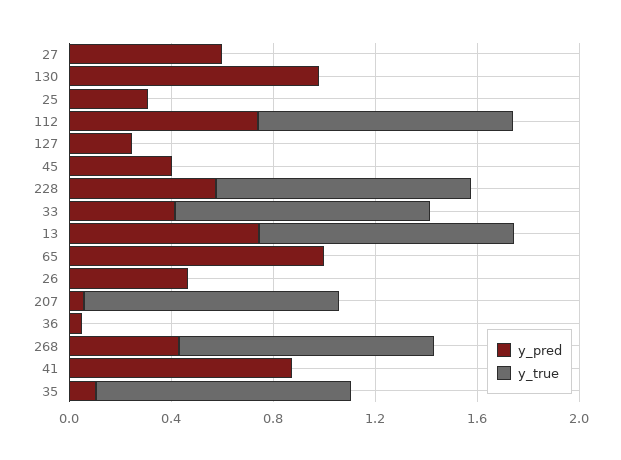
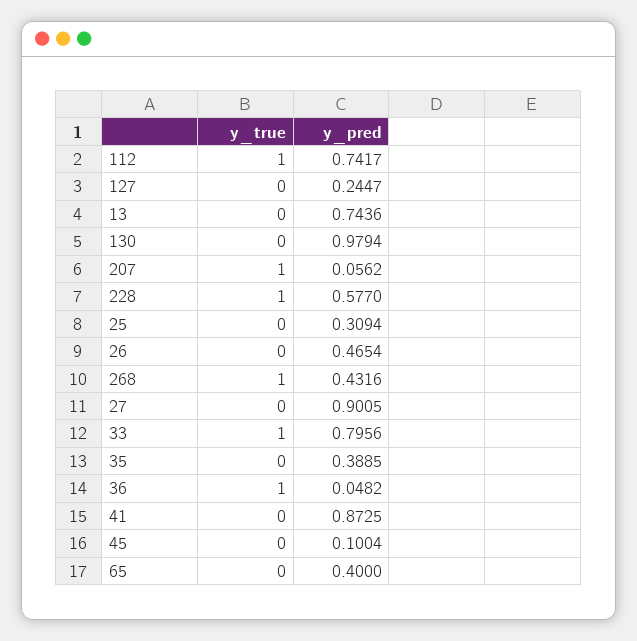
  {
    "y_pred": {
-     "27": 0.6,
+     "27": 0.9005,
      "130": 0.9794,
      "25": 0.3094,
      "112": 0.7417,
      "127": 0.2447,
-     "45": 0.4,
+     "45": 0.1004,
      "228": 0.577,
-     "33": 0.4,
+     "33": 0.7956,
      "13": 0.7436,
-     "65": 1,
+     "65": 0.4,
      "26": 0.4654,
      "207": 0.0562,
      "36": 0.0482,
      "268": 0.4316,
      "41": 0.8725,
-     "35": 0.1
+     "35": 0.3885
    },
    "y_true": {
      "27": 0,
      "130": 0,
      "25": 0,
      "112": 1,
      "127": 0,
      "45": 0,
      "228": 1,
      "33": 1,
-     "13": 1,
+     "13": 0,
      "65": 0,
      "26": 0,
      "207": 1,
-     "36": 0,
+     "36": 1,
      "268": 1,
      "41": 0,
-     "35": 1
+     "35": 0
    }
  }

